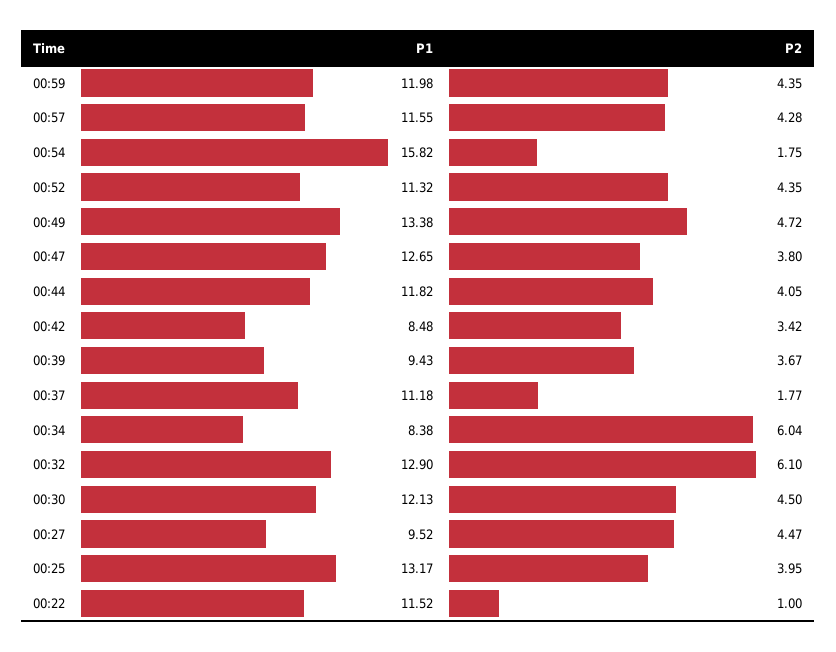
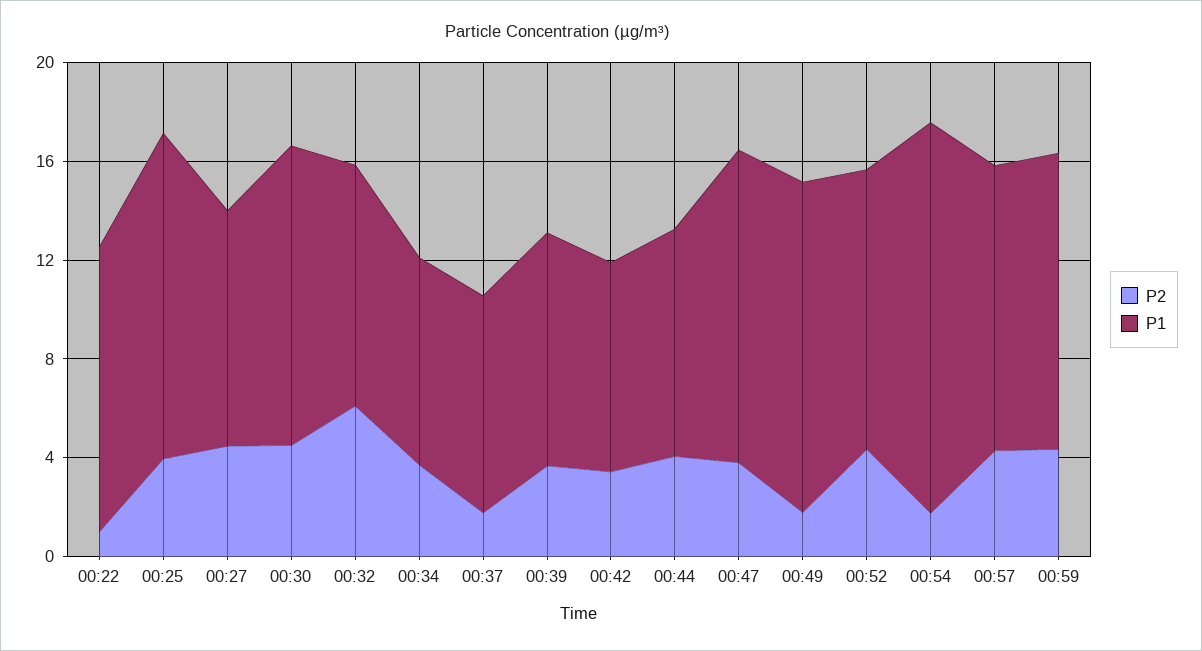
  {
    "P1": {
      "00:59": 11.98,
      "00:57": 11.55,
      "00:54": 15.82,
      "00:52": 11.32,
      "00:49": 13.38,
      "00:47": 12.65,
-     "00:44": 11.82,
+     "00:44": 9,
      "00:42": 8.48,
      "00:39": 9.43,
-     "00:37": 11.18,
+     "00:37": 9,
      "00:34": 8.38,
-     "00:32": 12.9,
+     "00:32": 10,
      "00:30": 12.13,
      "00:27": 9.52,
      "00:25": 13.17,
      "00:22": 11.52
    },
    "P2": {
      "00:59": 4.35,
      "00:57": 4.28,
      "00:54": 1.75,
      "00:52": 4.35,
-     "00:49": 4.72,
+     "00:49": 2,
      "00:47": 3.8,
      "00:44": 4.05,
      "00:42": 3.42,
      "00:39": 3.67,
      "00:37": 1.77,
-     "00:34": 6.04,
+     "00:34": 4,
      "00:32": 6.1,
      "00:30": 4.5,
      "00:27": 4.47,
      "00:25": 3.95,
      "00:22": 1
    }
  }

